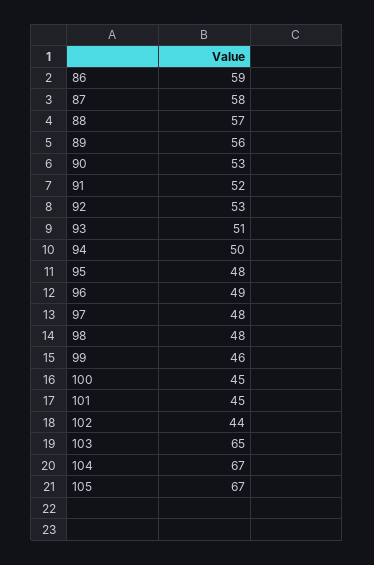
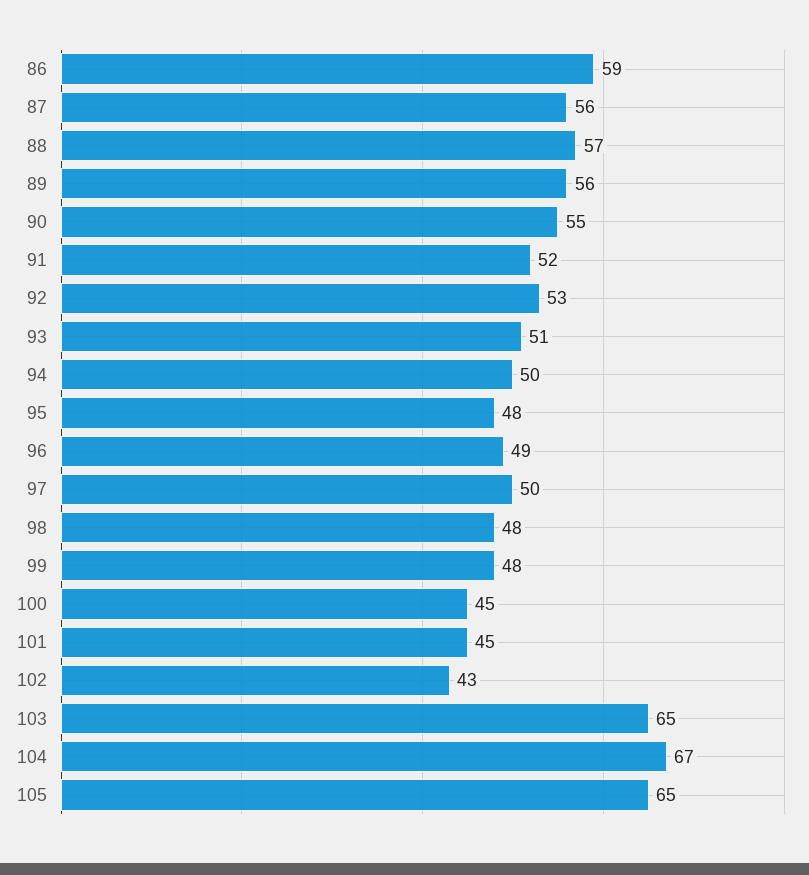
  {
    "86": 59,
-   "87": 58,
+   "87": 56,
    "88": 57,
    "89": 56,
-   "90": 53,
+   "90": 55,
    "91": 52,
    "92": 53,
    "93": 51,
    "94": 50,
    "95": 48,
    "96": 49,
-   "97": 48,
+   "97": 50,
    "98": 48,
-   "99": 46,
+   "99": 48,
    "100": 45,
    "101": 45,
-   "102": 44,
+   "102": 43,
    "103": 65,
    "104": 67,
-   "105": 67
+   "105": 65
  }

